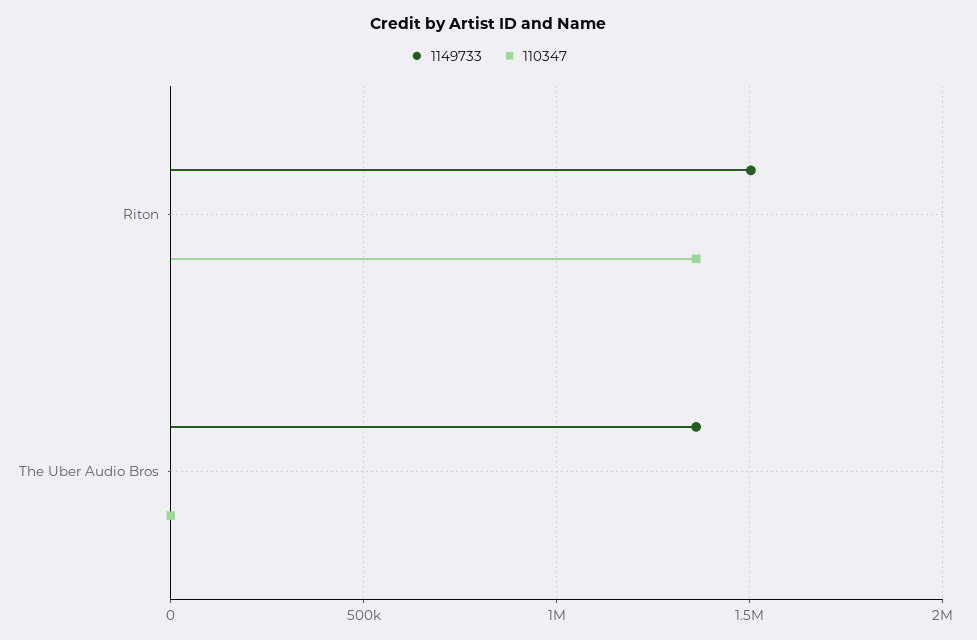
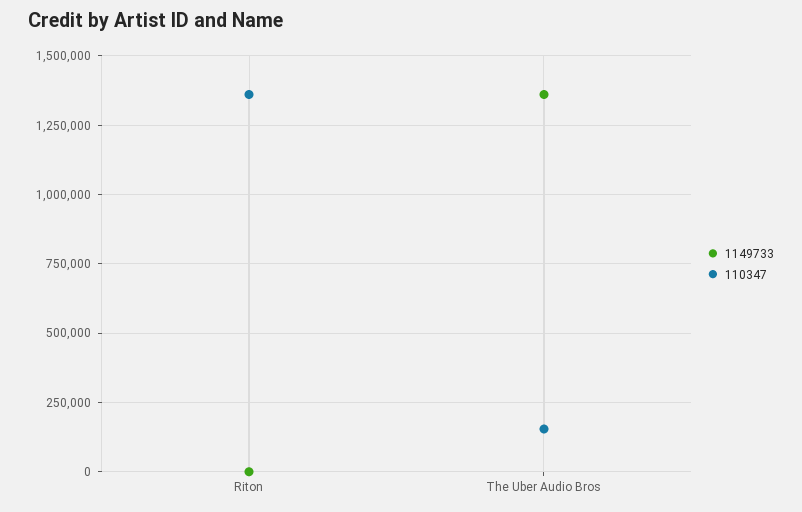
  {
    "1149733": {
-     "Riton": 1500000,
+     "Riton": 0,
      "The Uber Audio Bros": 1350000
    },
    "110347": {
      "Riton": 1350000,
-     "The Uber Audio Bros": 0
+     "The Uber Audio Bros": 150000
    }
  }

